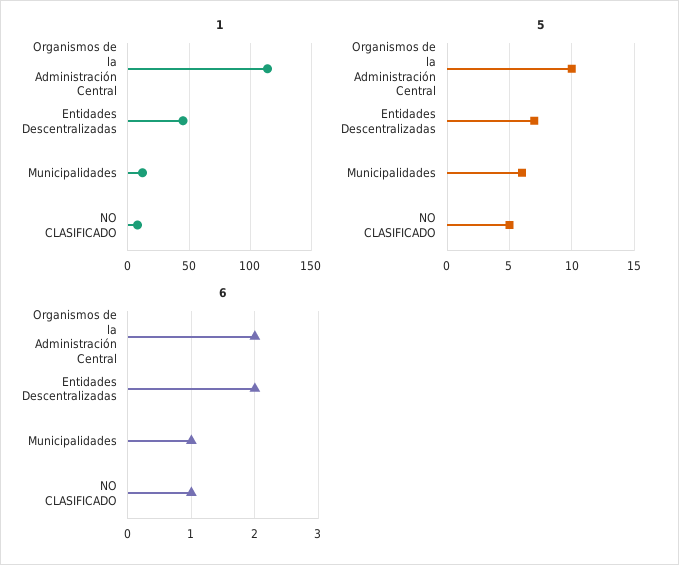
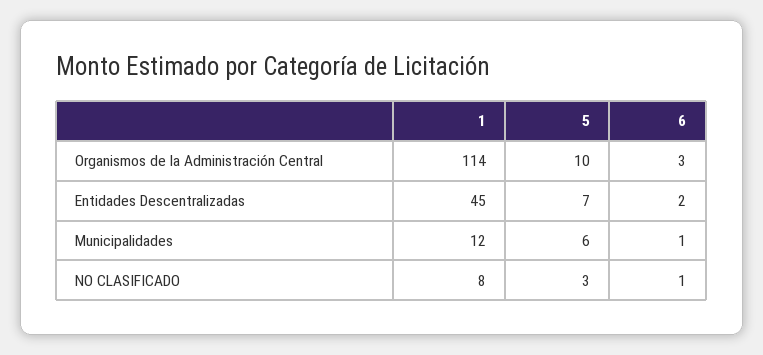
  {
    "1": {
      "Organismos de la Administración Central": 114,
      "Entidades Descentralizadas": 45,
      "Municipalidades": 12,
      "NO CLASIFICADO": 8
    },
    "5": {
      "Organismos de la Administración Central": 10,
      "Entidades Descentralizadas": 7,
      "Municipalidades": 6,
-     "NO CLASIFICADO": 5
+     "NO CLASIFICADO": 3
    },
    "6": {
-     "Organismos de la Administración Central": 2,
+     "Organismos de la Administración Central": 3,
      "Entidades Descentralizadas": 2,
      "Municipalidades": 1,
      "NO CLASIFICADO": 1
    }
  }

